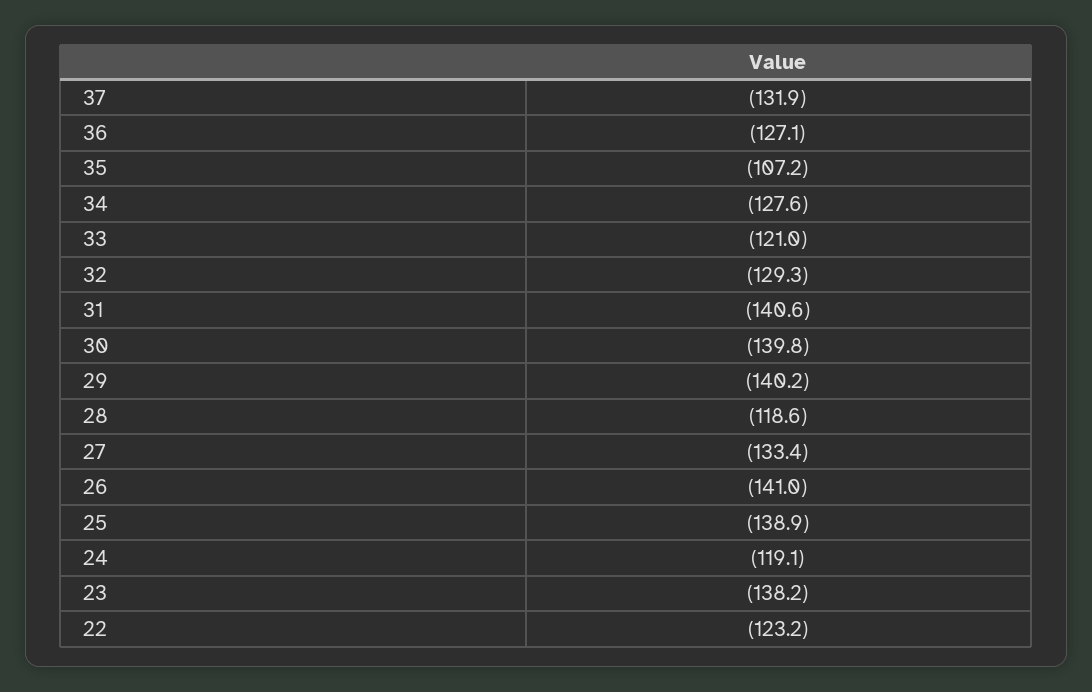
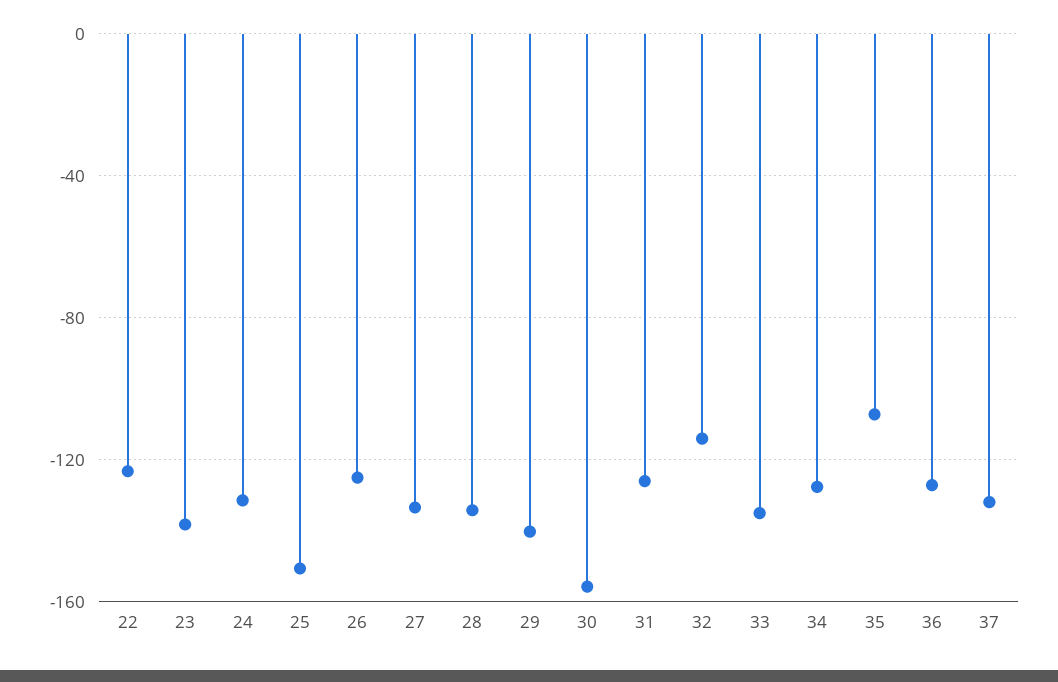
  {
    "37": -131.9,
    "36": -127.1,
    "35": -107.2,
    "34": -127.6,
-   "33": -121,
+   "33": -135,
-   "32": -129.3,
+   "32": -115,
-   "31": -140.6,
+   "31": -125,
-   "30": -139.8,
+   "30": -155,
    "29": -140.2,
-   "28": -118.6,
+   "28": -135,
    "27": -133.4,
-   "26": -141,
+   "26": -125,
-   "25": -138.9,
+   "25": -150,
-   "24": -119.1,
+   "24": -130,
    "23": -138.2,
    "22": -123.2
  }

